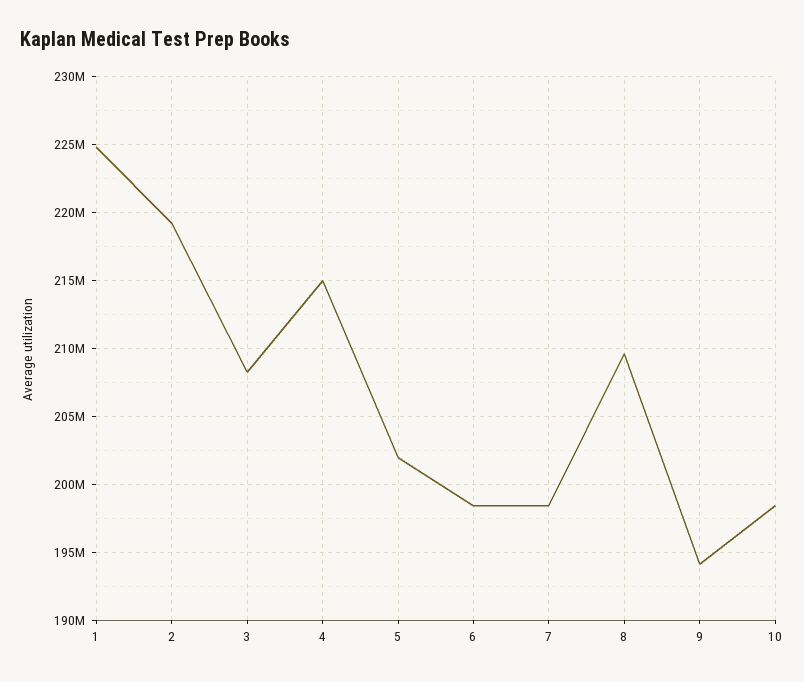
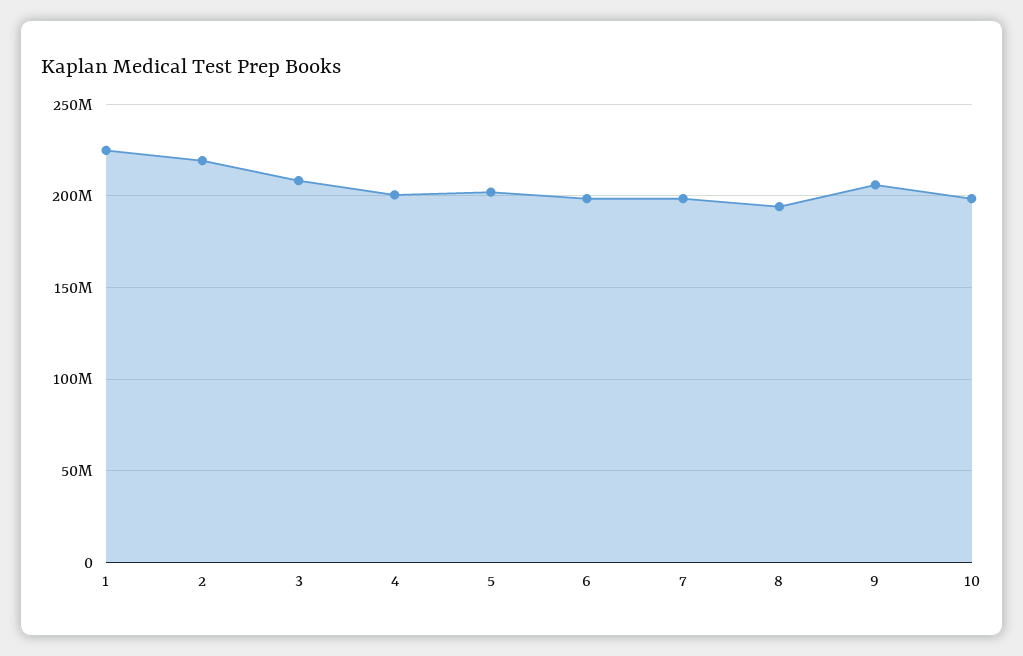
  {
    "1": 225000000,
    "2": 219000000,
    "3": 208500000,
-   "4": 215000000,
+   "4": 200000000,
    "5": 202000000,
    "6": 198500000,
    "7": 198500000,
-   "8": 209500000,
+   "8": 195000000,
-   "9": 194000000,
+   "9": 205000000,
    "10": 198500000
  }

